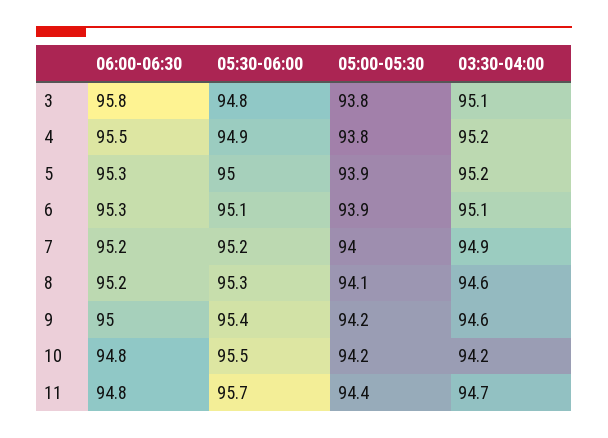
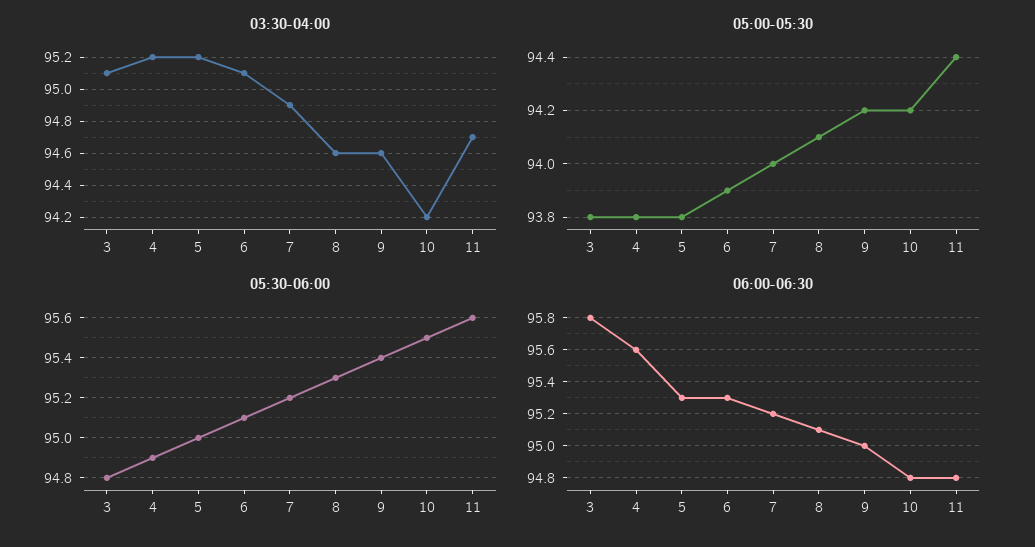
  {
    "06:00-06:30": {
      "3": 95.8,
-     "4": 95.5,
+     "4": 95.6,
      "5": 95.3,
      "6": 95.3,
      "7": 95.2,
-     "8": 95.2,
+     "8": 95.1,
      "9": 95,
      "10": 94.8,
      "11": 94.8
    },
    "05:30-06:00": {
      "3": 94.8,
      "4": 94.9,
      "5": 95,
      "6": 95.1,
      "7": 95.2,
      "8": 95.3,
      "9": 95.4,
      "10": 95.5,
-     "11": 95.7
+     "11": 95.6
    },
    "05:00-05:30": {
      "3": 93.8,
      "4": 93.8,
-     "5": 93.9,
+     "5": 93.8,
      "6": 93.9,
      "7": 94,
      "8": 94.1,
      "9": 94.2,
      "10": 94.2,
      "11": 94.4
    },
    "03:30-04:00": {
      "3": 95.1,
      "4": 95.2,
      "5": 95.2,
      "6": 95.1,
      "7": 94.9,
      "8": 94.6,
      "9": 94.6,
      "10": 94.2,
      "11": 94.7
    }
  }

